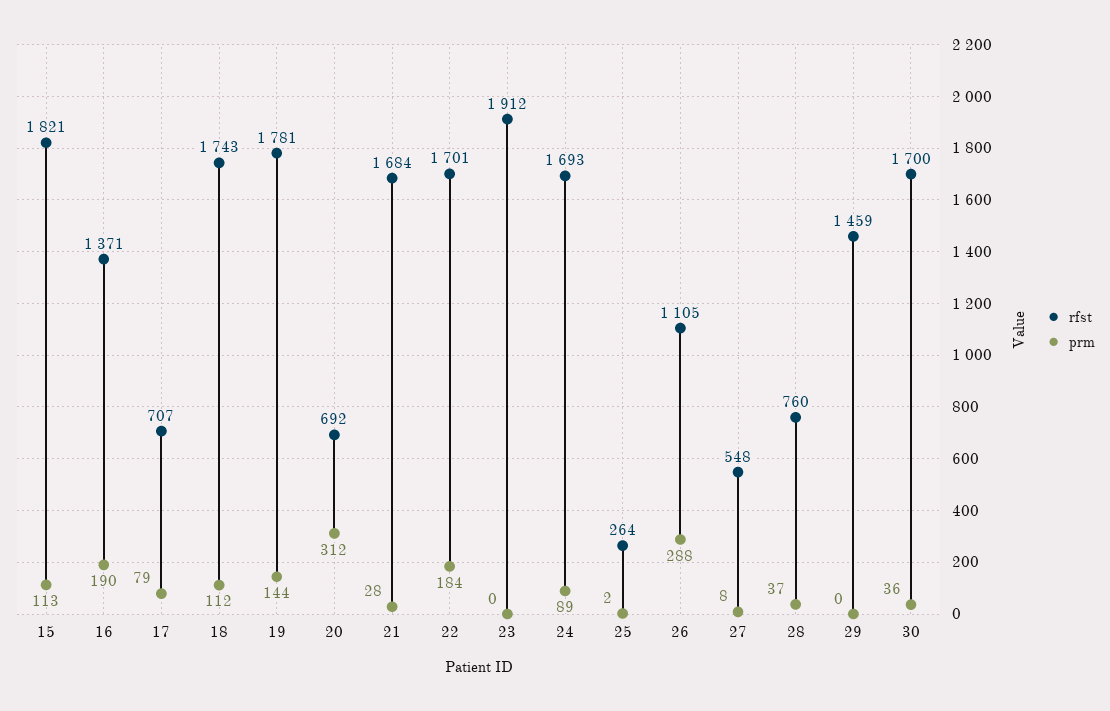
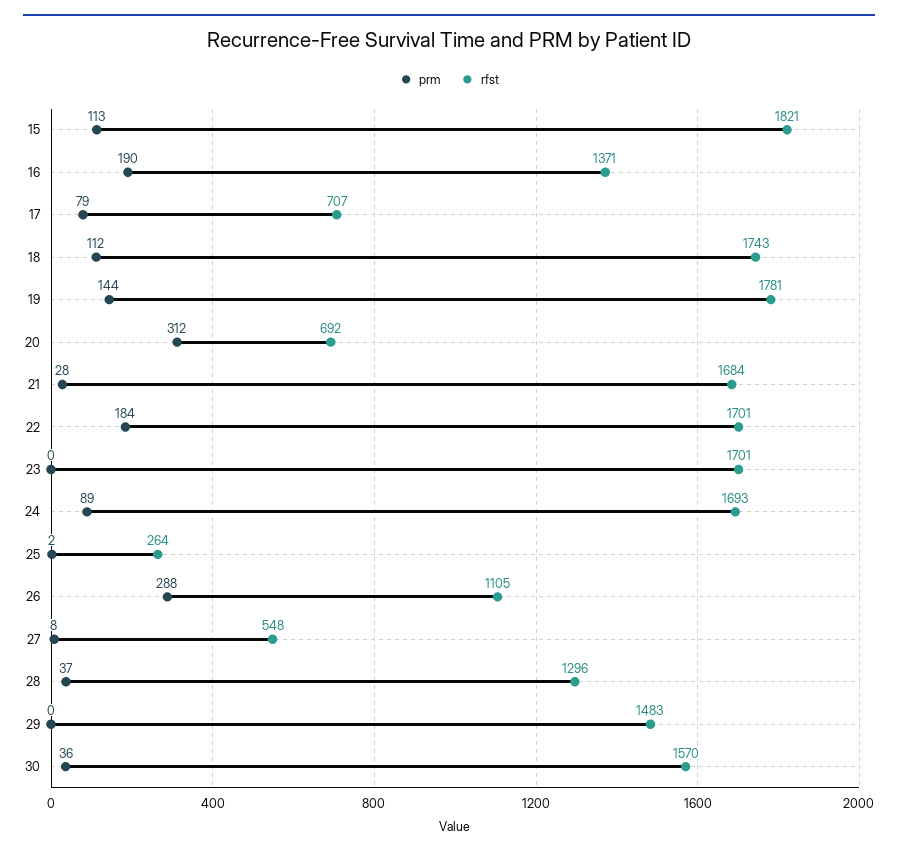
  {
    "rfst": {
      "15": 1821,
      "16": 1371,
      "17": 707,
      "18": 1743,
      "19": 1781,
      "20": 692,
      "21": 1684,
      "22": 1701,
-     "23": 1912,
+     "23": 1701,
      "24": 1693,
      "25": 264,
      "26": 1105,
      "27": 548,
-     "28": 760,
+     "28": 1296,
-     "29": 1459,
+     "29": 1483,
-     "30": 1700
+     "30": 1570
    },
    "prm": {
      "15": 113,
      "16": 190,
      "17": 79,
      "18": 112,
      "19": 144,
      "20": 312,
      "21": 28,
      "22": 184,
      "23": 0,
      "24": 89,
      "25": 2,
      "26": 288,
      "27": 8,
      "28": 37,
      "29": 0,
      "30": 36
    }
  }

